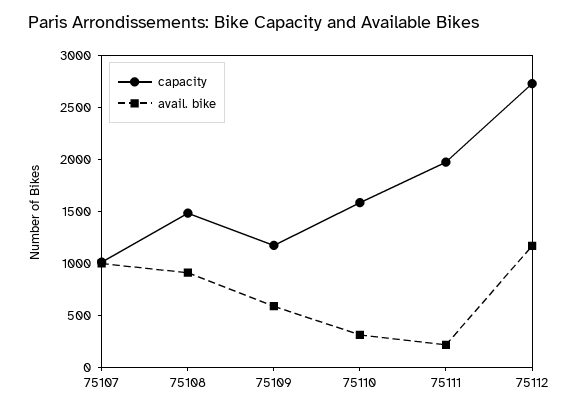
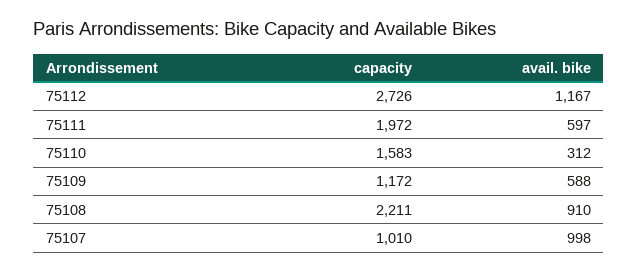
  {
    "capacity": {
      "75107": 1010,
-     "75108": 1500,
+     "75108": 2211,
      "75109": 1172,
      "75110": 1583,
      "75111": 1972,
      "75112": 2726
    },
    "avail. bike": {
      "75107": 998,
      "75108": 910,
      "75109": 588,
      "75110": 312,
-     "75111": 200,
+     "75111": 597,
      "75112": 1167
    }
  }

